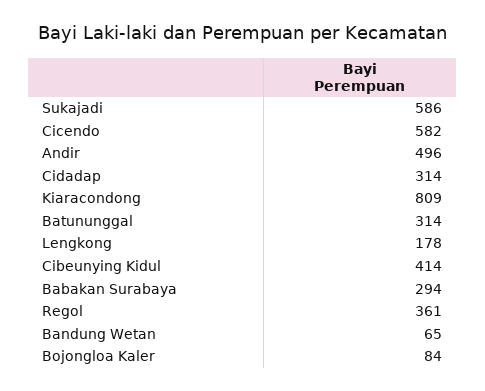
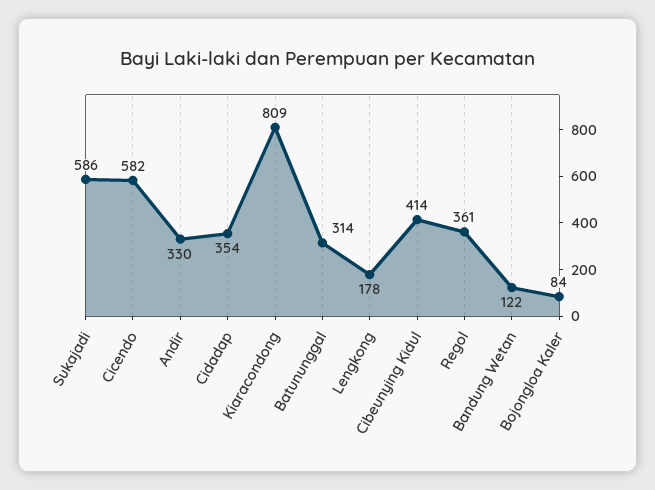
  {
    "Sukajadi": 586,
    "Cicendo": 582,
-   "Andir": 496,
+   "Andir": 330,
-   "Cidadap": 314,
+   "Cidadap": 354,
    "Kiaracondong": 809,
    "Batununggal": 314,
    "Lengkong": 178,
    "Cibeunying Kidul": 414,
-   "Babakan Surabaya": 294,
    "Regol": 361,
-   "Bandung Wetan": 65,
+   "Bandung Wetan": 122,
    "Bojongloa Kaler": 84
  }

